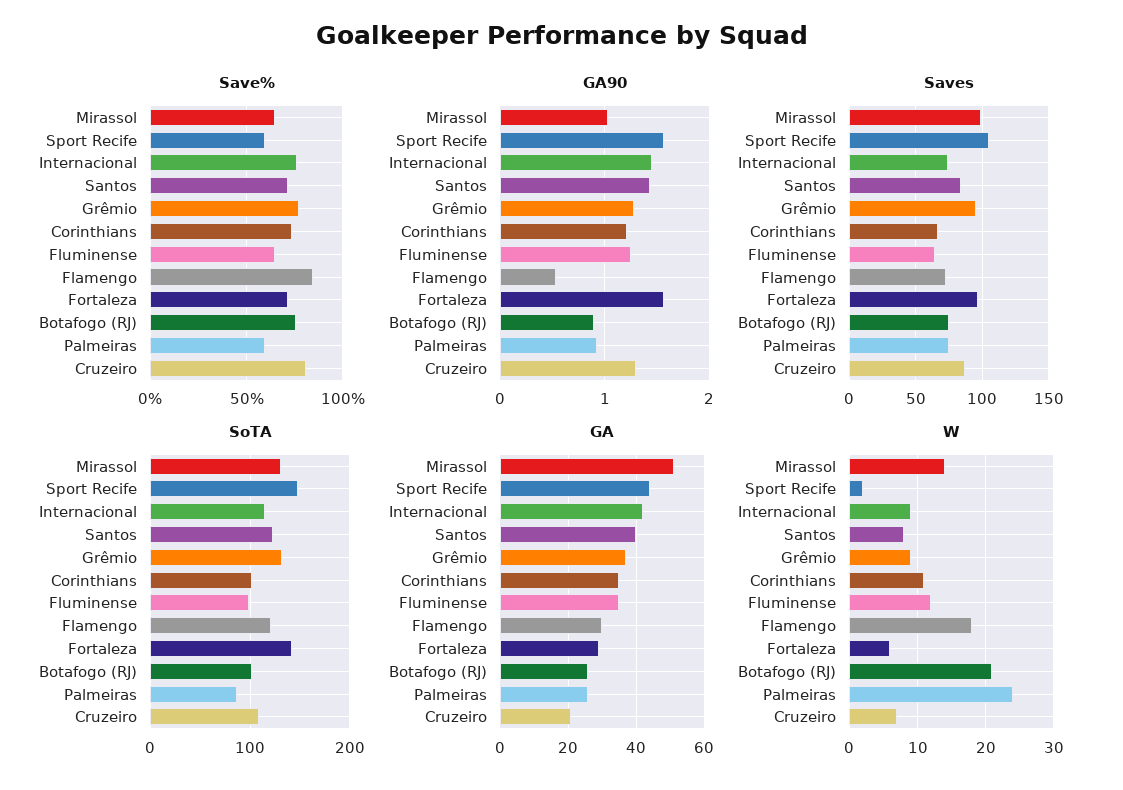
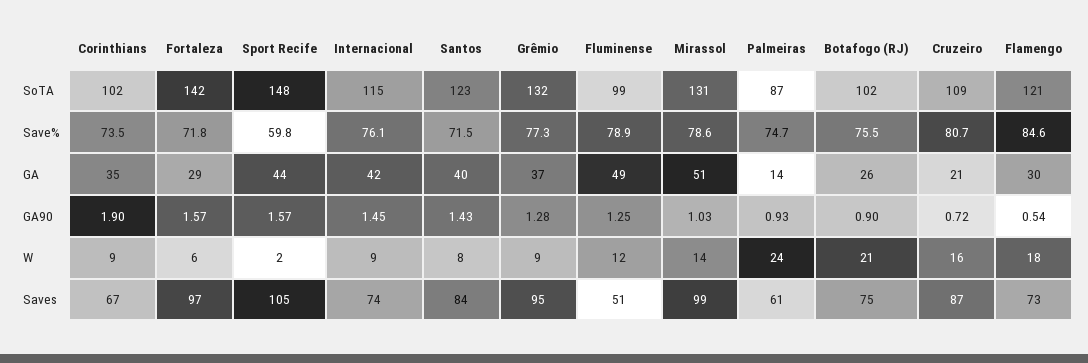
  {
    "Save%": {
-     "Mirassol": 65,
+     "Mirassol": 78.6,
      "Sport Recife": 59.8,
      "Internacional": 76.1,
      "Santos": 71.5,
      "Grêmio": 77.3,
      "Corinthians": 73.5,
-     "Fluminense": 65,
+     "Fluminense": 78.9,
      "Flamengo": 84.6,
      "Fortaleza": 71.8,
      "Botafogo (RJ)": 75.5,
-     "Palmeiras": 60,
+     "Palmeiras": 74.7,
      "Cruzeiro": 80.7
    },
    "GA90": {
      "Mirassol": 1.03,
      "Sport Recife": 1.57,
      "Internacional": 1.45,
      "Santos": 1.43,
      "Grêmio": 1.28,
-     "Corinthians": 1.2,
+     "Corinthians": 1.9,
      "Fluminense": 1.25,
      "Flamengo": 0.54,
      "Fortaleza": 1.57,
      "Botafogo (RJ)": 0.9,
      "Palmeiras": 0.93,
-     "Cruzeiro": 1.3
+     "Cruzeiro": 0.72
    },
    "Saves": {
      "Mirassol": 99,
      "Sport Recife": 105,
      "Internacional": 74,
      "Santos": 84,
      "Grêmio": 95,
      "Corinthians": 67,
-     "Fluminense": 65,
+     "Fluminense": 51,
      "Flamengo": 73,
      "Fortaleza": 97,
      "Botafogo (RJ)": 75,
-     "Palmeiras": 75,
+     "Palmeiras": 61,
      "Cruzeiro": 87
    },
    "SoTA": {
      "Mirassol": 131,
      "Sport Recife": 148,
      "Internacional": 115,
      "Santos": 123,
      "Grêmio": 132,
      "Corinthians": 102,
      "Fluminense": 99,
      "Flamengo": 121,
      "Fortaleza": 142,
      "Botafogo (RJ)": 102,
      "Palmeiras": 87,
      "Cruzeiro": 109
    },
    "GA": {
      "Mirassol": 51,
      "Sport Recife": 44,
      "Internacional": 42,
      "Santos": 40,
      "Grêmio": 37,
      "Corinthians": 35,
-     "Fluminense": 35,
+     "Fluminense": 49,
      "Flamengo": 30,
      "Fortaleza": 29,
      "Botafogo (RJ)": 26,
-     "Palmeiras": 25,
+     "Palmeiras": 14,
      "Cruzeiro": 21
    },
    "W": {
      "Mirassol": 14,
      "Sport Recife": 2,
      "Internacional": 9,
      "Santos": 8,
      "Grêmio": 9,
-     "Corinthians": 11,
+     "Corinthians": 9,
      "Fluminense": 12,
      "Flamengo": 18,
      "Fortaleza": 6,
      "Botafogo (RJ)": 21,
      "Palmeiras": 24,
-     "Cruzeiro": 7
+     "Cruzeiro": 16
    }
  }

